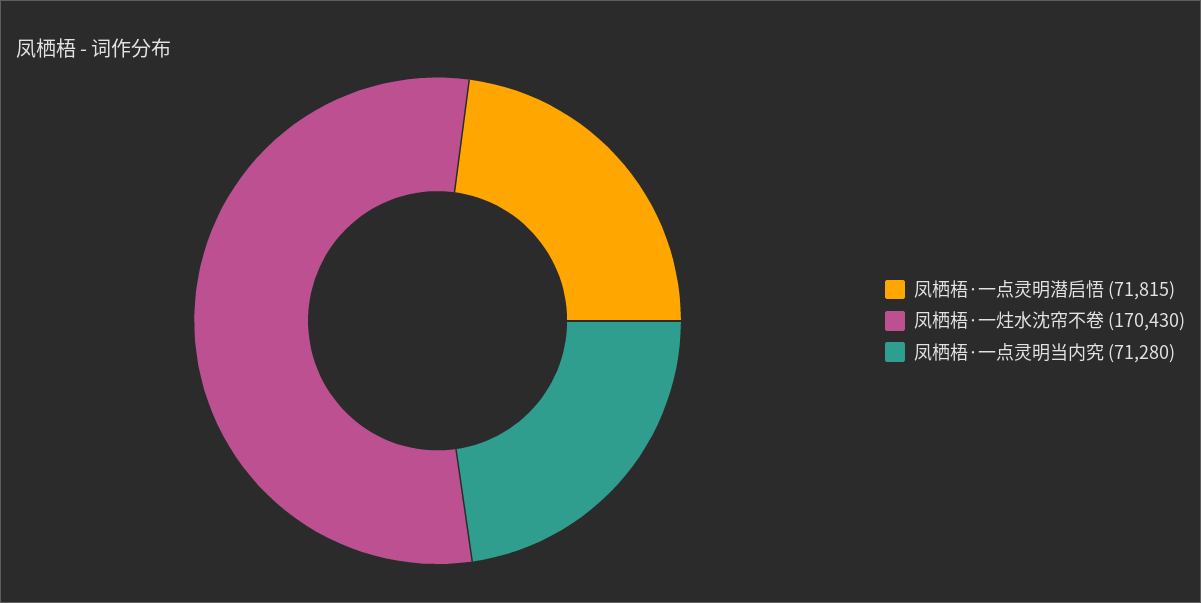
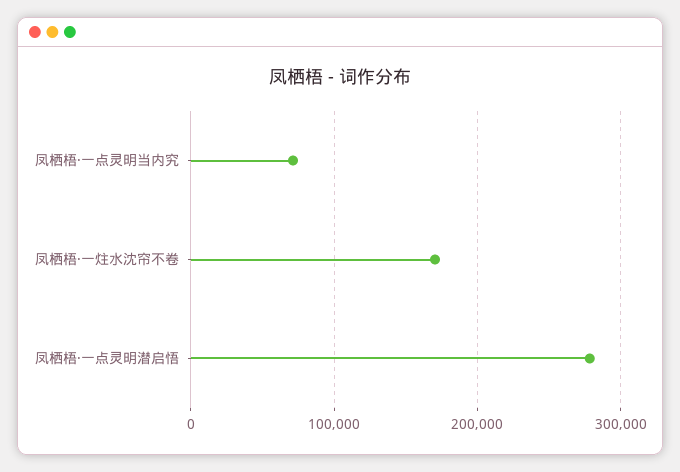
  {
-   "凤栖梧·一点灵明潜启悟": 71815,
+   "凤栖梧·一点灵明潜启悟": 280000,
    "凤栖梧·一炷水沈帘不卷": 170430,
    "凤栖梧·一点灵明当内究": 71280
  }

